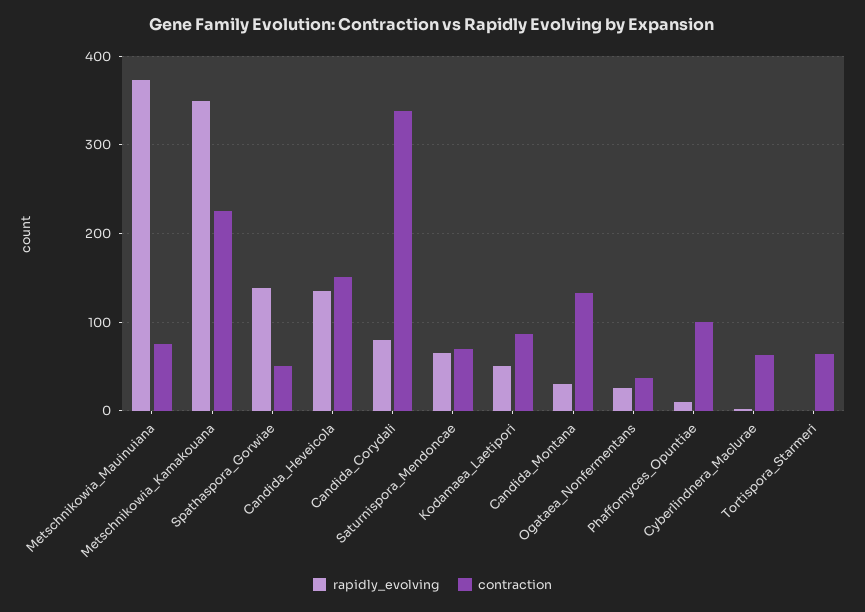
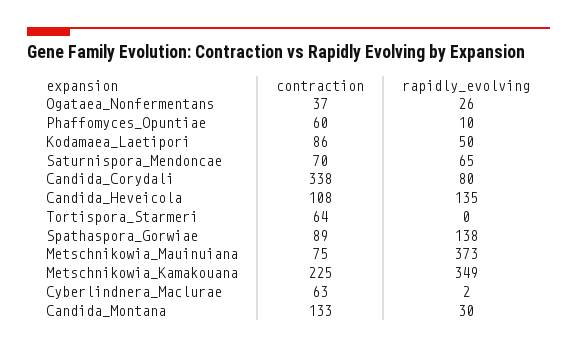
  {
    "rapidly_evolving": {
      "Metschnikowia_Mauinuiana": 373,
      "Metschnikowia_Kamakouana": 349,
      "Spathaspora_Gorwiae": 138,
      "Candida_Heveicola": 135,
      "Candida_Corydali": 80,
      "Saturnispora_Mendoncae": 65,
      "Kodamaea_Laetipori": 50,
      "Candida_Montana": 30,
      "Ogataea_Nonfermentans": 26,
      "Phaffomyces_Opuntiae": 10,
      "Cyberlindnera_Maclurae": 2,
      "Tortispora_Starmeri": 0
    },
    "contraction": {
      "Metschnikowia_Mauinuiana": 75,
      "Metschnikowia_Kamakouana": 225,
-     "Spathaspora_Gorwiae": 50,
+     "Spathaspora_Gorwiae": 89,
-     "Candida_Heveicola": 150,
+     "Candida_Heveicola": 108,
      "Candida_Corydali": 338,
      "Saturnispora_Mendoncae": 70,
      "Kodamaea_Laetipori": 86,
      "Candida_Montana": 133,
      "Ogataea_Nonfermentans": 37,
-     "Phaffomyces_Opuntiae": 100,
+     "Phaffomyces_Opuntiae": 60,
      "Cyberlindnera_Maclurae": 63,
      "Tortispora_Starmeri": 64
    }
  }

